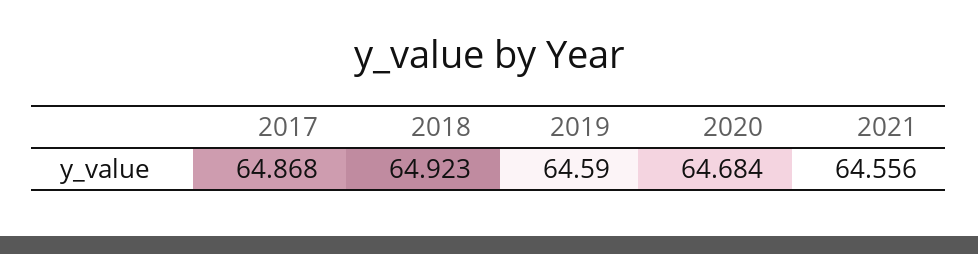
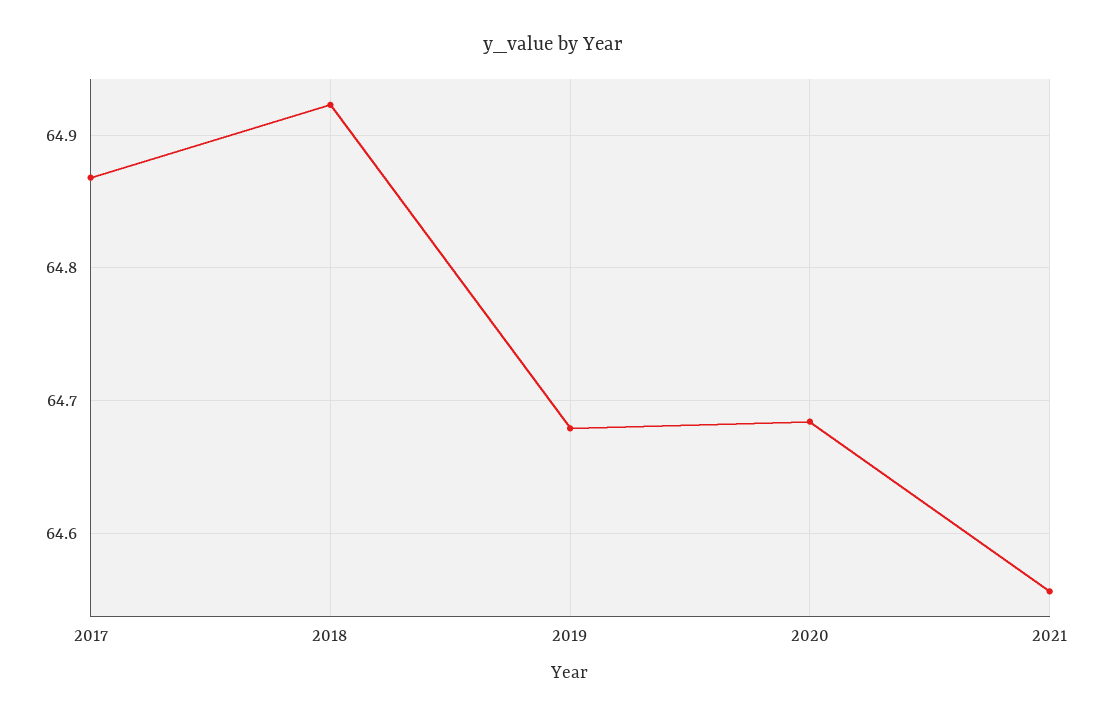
  {
    "2017": 64.868,
    "2018": 64.923,
-   "2019": 64.59,
+   "2019": 64.68,
    "2020": 64.684,
    "2021": 64.556
  }

